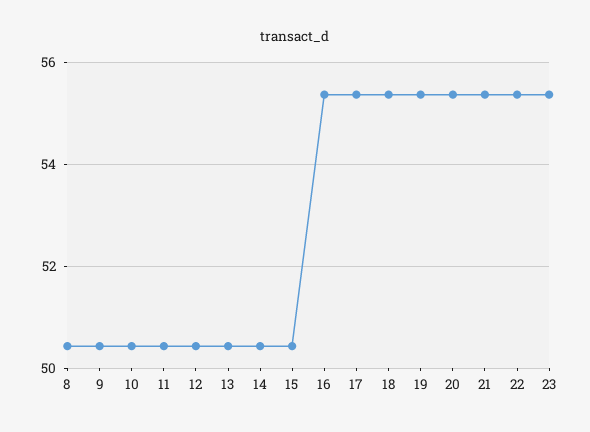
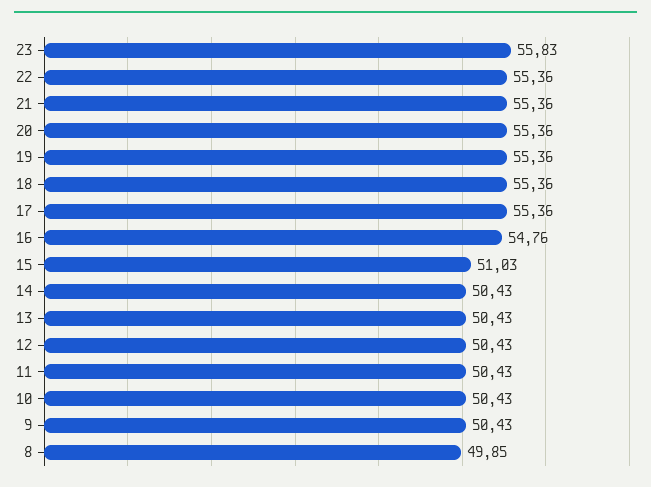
  {
-   "8": 50.4,
+   "8": 49.85,
    "9": 50.43,
    "10": 50.43,
    "11": 50.43,
    "12": 50.43,
    "13": 50.43,
    "14": 50.43,
-   "15": 50.4,
+   "15": 51.03,
-   "16": 55.4,
+   "16": 54.76,
    "17": 55.36,
    "18": 55.36,
    "19": 55.36,
    "20": 55.36,
    "21": 55.36,
    "22": 55.36,
-   "23": 55.4
+   "23": 55.83
  }

